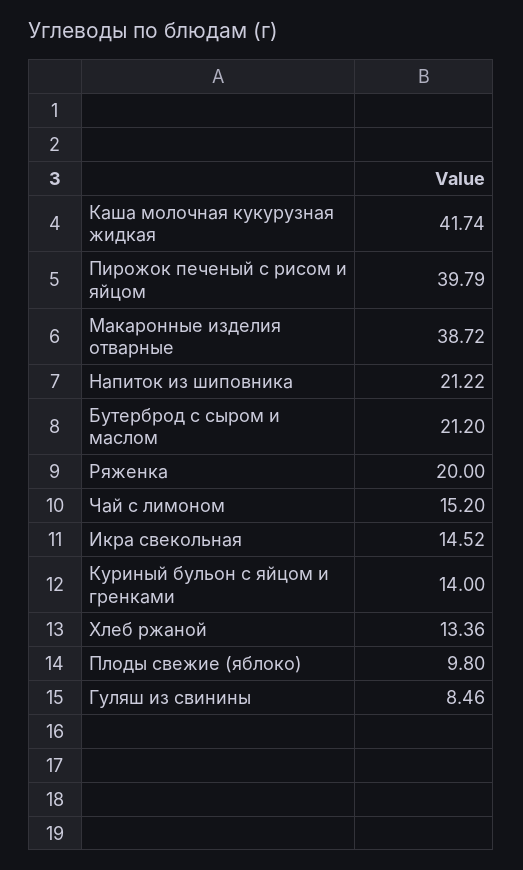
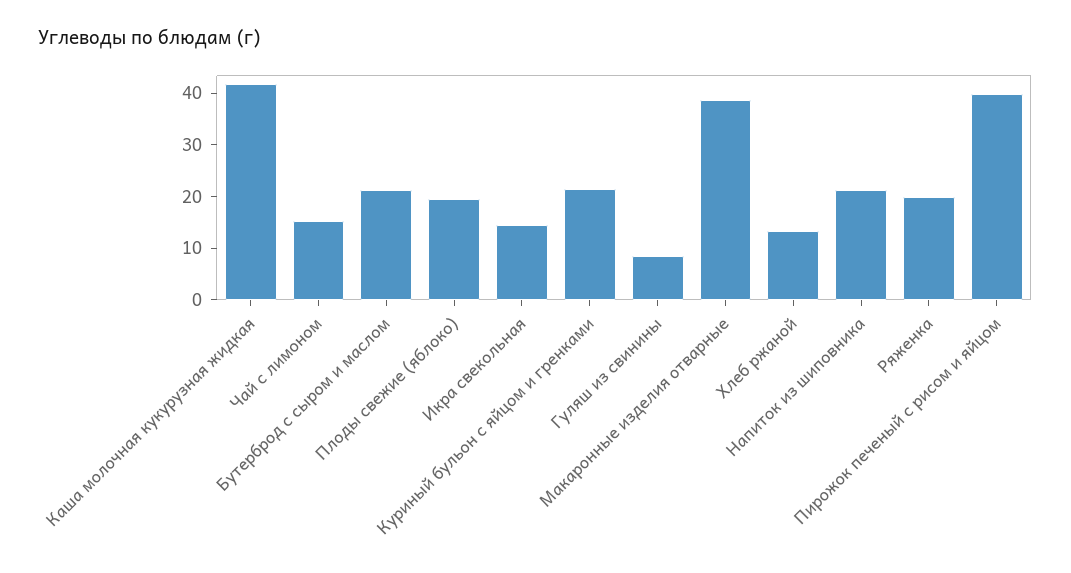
  {
    "Каша молочная кукурузная жидкая": 41.74,
    "Пирожок печеный с рисом и яйцом": 39.79,
    "Макаронные изделия отварные": 38.72,
    "Напиток из шиповника": 21.22,
    "Бутерброд с сыром и маслом": 21.2,
    "Ряженка": 20,
    "Чай с лимоном": 15.2,
    "Икра свекольная": 14.52,
-   "Куриный бульон с яйцом и гренками": 14,
+   "Куриный бульон с яйцом и гренками": 22,
    "Хлеб ржаной": 13.36,
-   "Плоды свежие (яблоко)": 9.8,
+   "Плоды свежие (яблоко)": 20,
    "Гуляш из свинины": 8.46
  }

